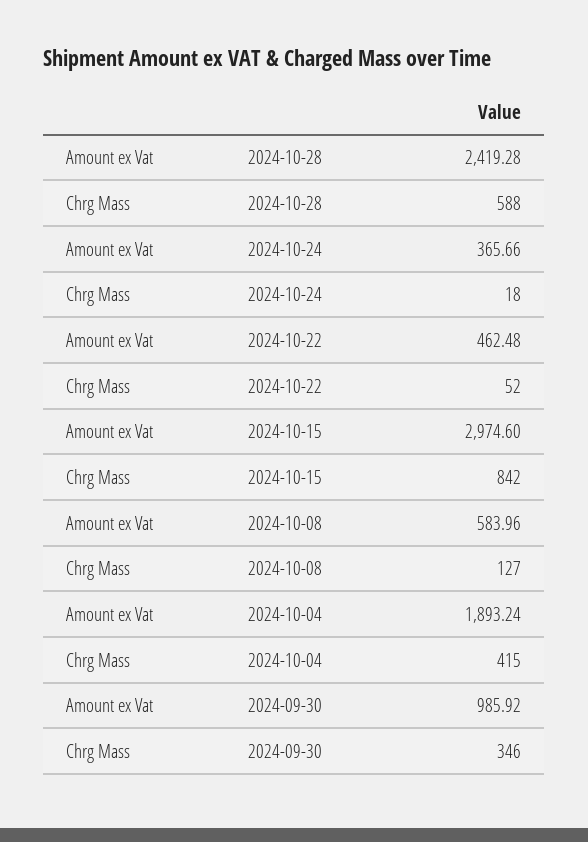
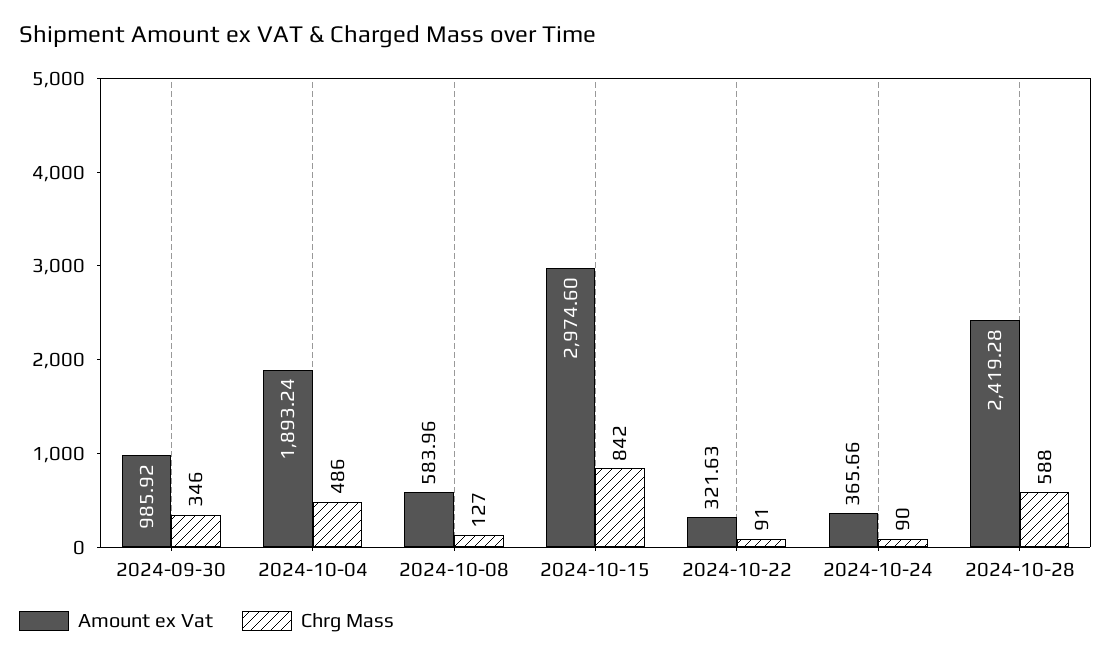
  {
    "Amount ex Vat": {
      "2024-10-28": 2419.28,
      "2024-10-24": 365.66,
-     "2024-10-22": 462.48,
+     "2024-10-22": 321.63,
      "2024-10-15": 2974.6,
      "2024-10-08": 583.96,
      "2024-10-04": 1893.24,
      "2024-09-30": 985.92
    },
    "Chrg Mass": {
      "2024-10-28": 588,
-     "2024-10-24": 18,
+     "2024-10-24": 90,
-     "2024-10-22": 52,
+     "2024-10-22": 91,
      "2024-10-15": 842,
      "2024-10-08": 127,
-     "2024-10-04": 415,
+     "2024-10-04": 486,
      "2024-09-30": 346
    }
  }

